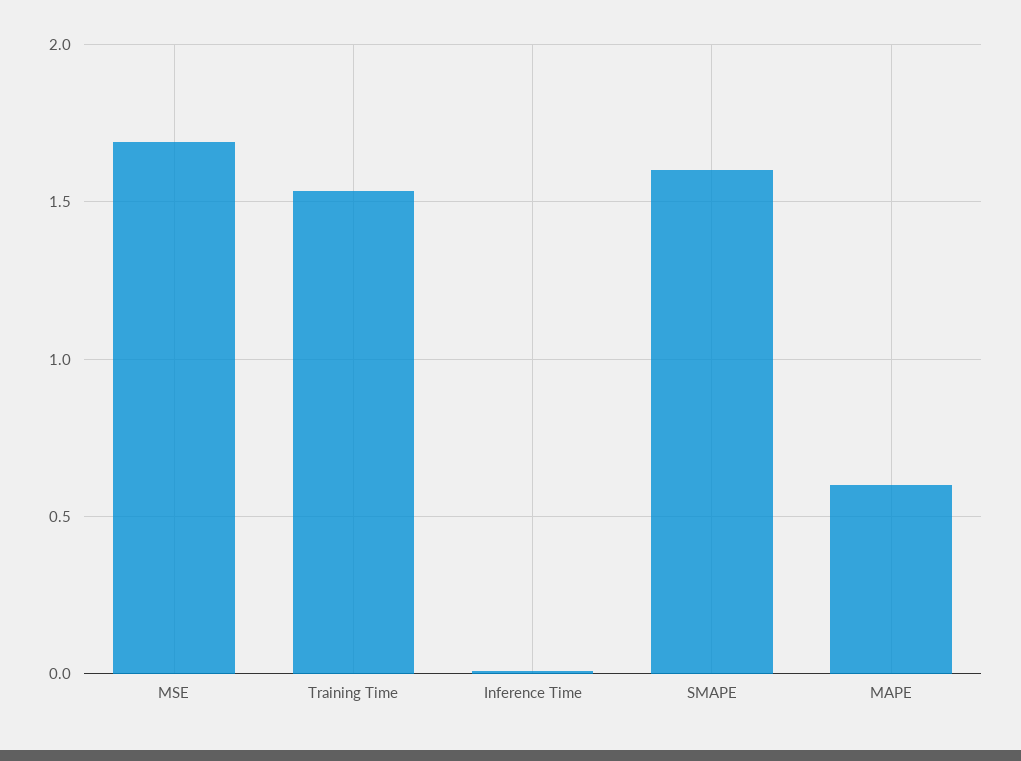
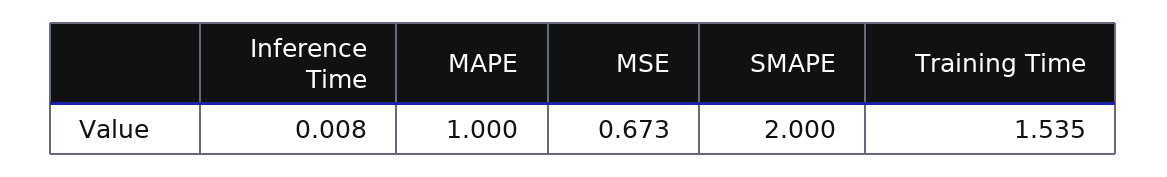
  {
-   "MSE": 1.7,
+   "MSE": 0.673,
    "Training Time": 1.535,
    "Inference Time": 0.008,
-   "SMAPE": 1.6,
+   "SMAPE": 2,
-   "MAPE": 0.6
+   "MAPE": 1
  }

